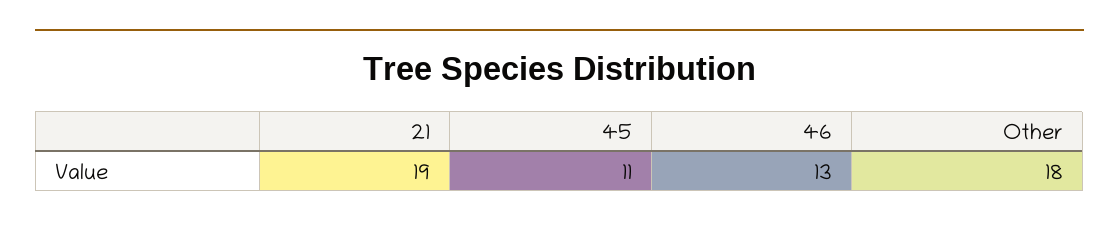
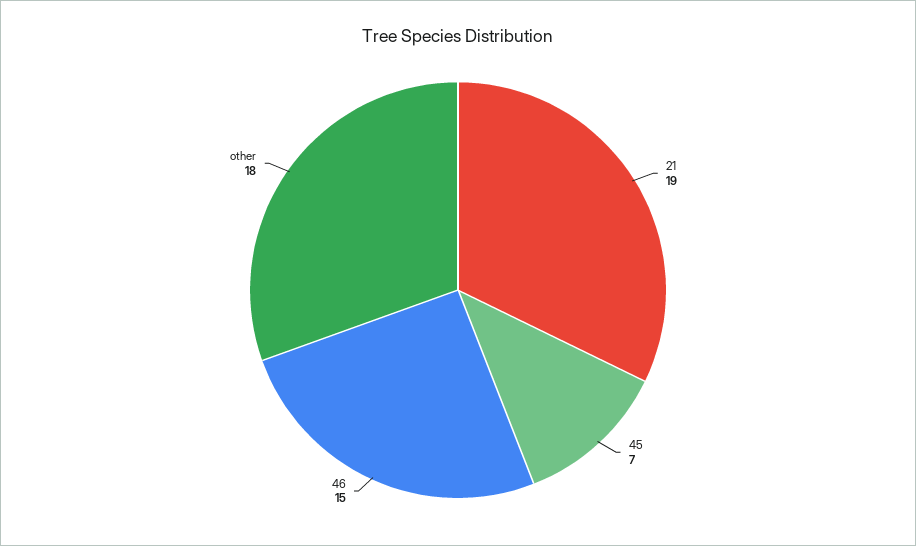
  {
    "21": 19,
-   "45": 11,
+   "45": 7,
-   "46": 13,
+   "46": 15,
    "Other": 18
  }

